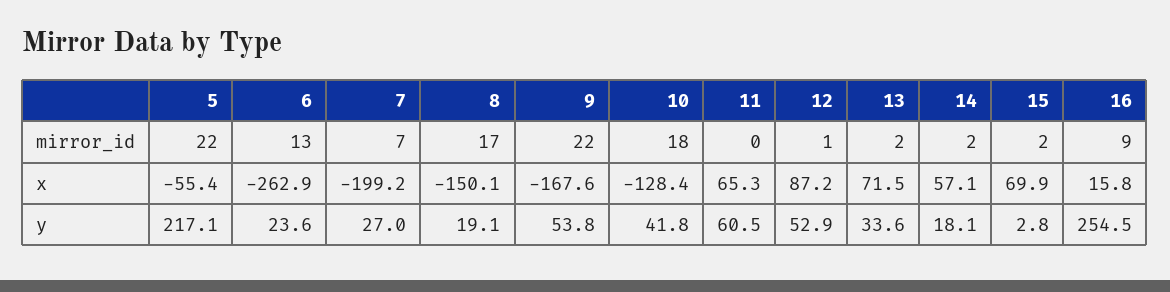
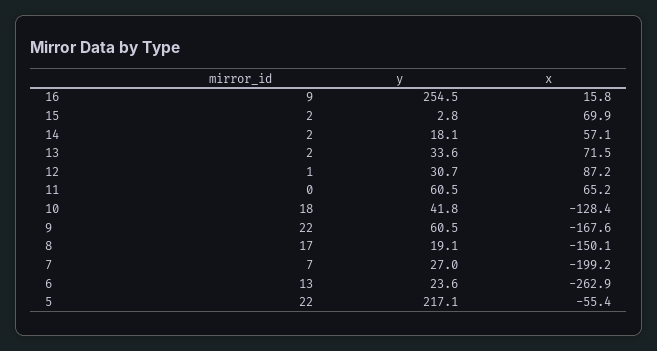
  {
    "5": {
      "mirror_id": 22,
      "x": -55.4,
      "y": 217.1
    },
    "6": {
      "mirror_id": 13,
      "x": -262.9,
      "y": 23.6
    },
    "7": {
      "mirror_id": 7,
      "x": -199.2,
      "y": 27
    },
    "8": {
      "mirror_id": 17,
      "x": -150.1,
      "y": 19.1
    },
    "9": {
      "mirror_id": 22,
      "x": -167.6,
-     "y": 53.8
+     "y": 60.5
    },
    "10": {
      "mirror_id": 18,
      "x": -128.4,
      "y": 41.8
    },
    "11": {
      "mirror_id": 0,
-     "x": 65.3,
+     "x": 65.2,
      "y": 60.5
    },
    "12": {
      "mirror_id": 1,
      "x": 87.2,
-     "y": 52.9
+     "y": 30.7
    },
    "13": {
      "mirror_id": 2,
      "x": 71.5,
      "y": 33.6
    },
    "14": {
      "mirror_id": 2,
      "x": 57.1,
      "y": 18.1
    },
    "15": {
      "mirror_id": 2,
      "x": 69.9,
      "y": 2.8
    },
    "16": {
      "mirror_id": 9,
      "x": 15.8,
      "y": 254.5
    }
  }

